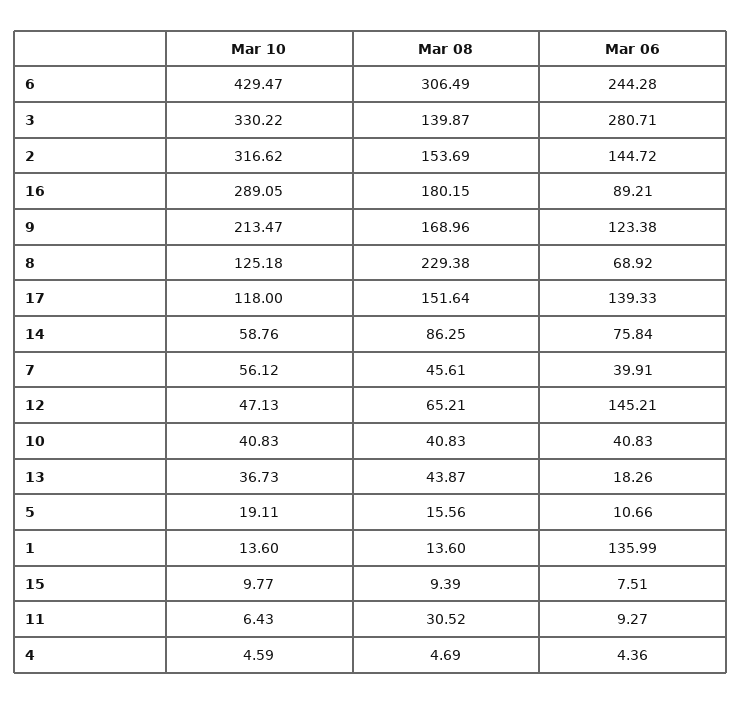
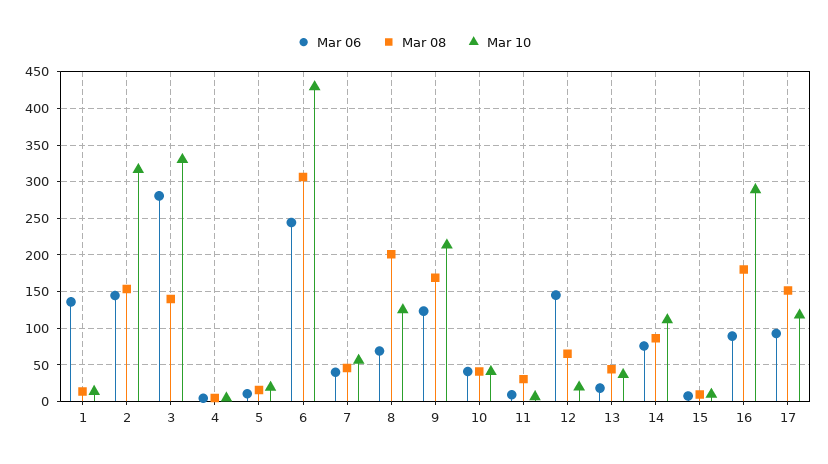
  {
    "Mar 10": {
      "6": 429.47,
      "3": 330.22,
      "2": 316.62,
      "16": 289.05,
      "9": 213.47,
      "8": 125.18,
      "17": 118,
-     "14": 58.76,
+     "14": 110,
      "7": 56.12,
-     "12": 47.13,
+     "12": 20,
      "10": 40.83,
      "13": 36.73,
      "5": 19.11,
      "1": 13.6,
      "15": 9.77,
      "11": 6.43,
      "4": 4.59
    },
    "Mar 08": {
      "6": 306.49,
      "3": 139.87,
      "2": 153.69,
      "16": 180.15,
      "9": 168.96,
-     "8": 229.38,
+     "8": 200,
      "17": 151.64,
      "14": 86.25,
      "7": 45.61,
      "12": 65.21,
      "10": 40.83,
      "13": 43.87,
      "5": 15.56,
      "1": 13.6,
      "15": 9.39,
      "11": 30.52,
      "4": 4.69
    },
    "Mar 06": {
      "6": 244.28,
      "3": 280.71,
      "2": 144.72,
      "16": 89.21,
      "9": 123.38,
      "8": 68.92,
-     "17": 139.33,
+     "17": 90,
      "14": 75.84,
      "7": 39.91,
      "12": 145.21,
      "10": 40.83,
      "13": 18.26,
      "5": 10.66,
      "1": 135.99,
      "15": 7.51,
      "11": 9.27,
      "4": 4.36
    }
  }

